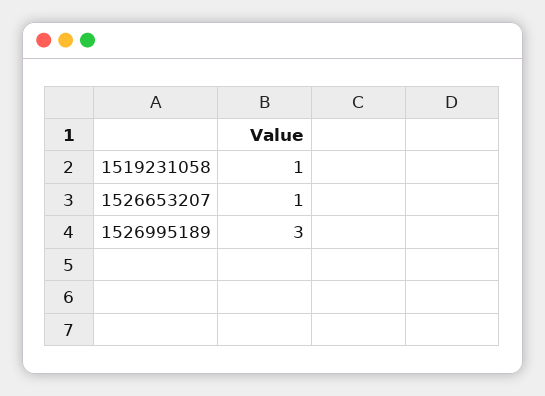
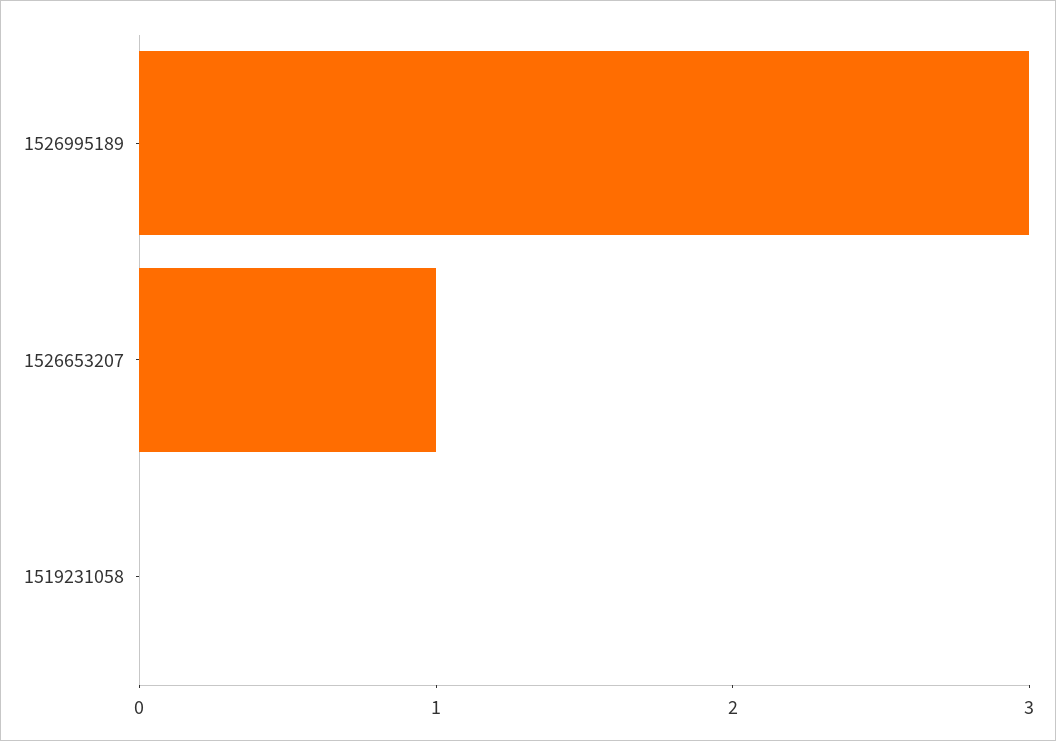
  {
-   "1519231058": 1,
+   "1519231058": 0,
    "1526653207": 1,
    "1526995189": 3
  }

